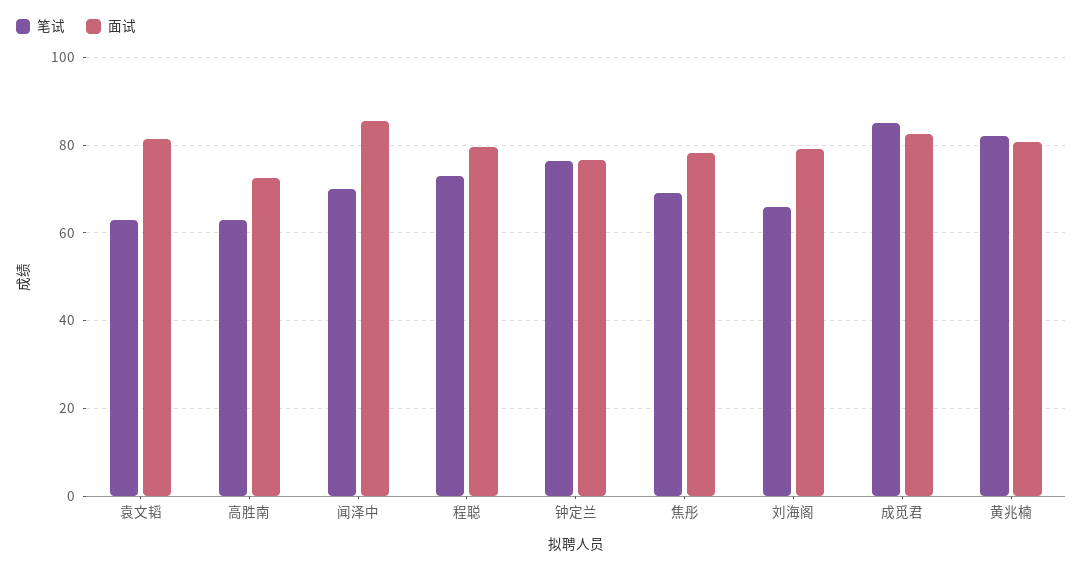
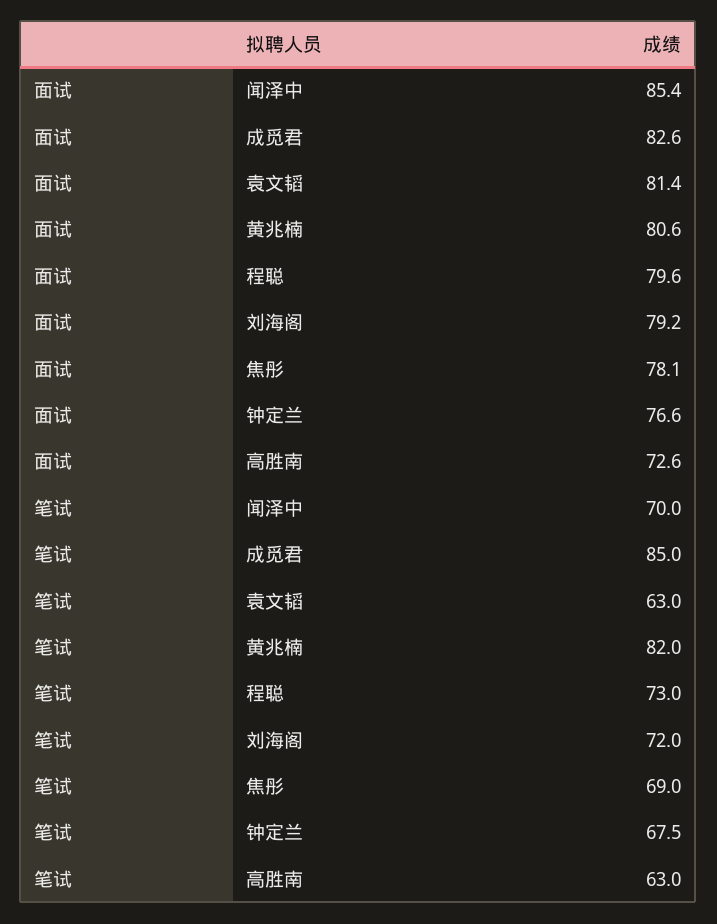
  {
    "笔试": {
      "袁文韬": 63,
      "高胜南": 63,
      "闻泽中": 70,
      "程聪": 73,
-     "钟定兰": 76,
+     "钟定兰": 67.5,
      "焦彤": 69,
-     "刘海阁": 66,
+     "刘海阁": 72,
      "成觅君": 85,
      "黄兆楠": 82
    },
    "面试": {
      "袁文韬": 81.4,
      "高胜南": 72.6,
      "闻泽中": 85.4,
      "程聪": 79.6,
      "钟定兰": 76.6,
      "焦彤": 78.1,
      "刘海阁": 79.2,
      "成觅君": 82.6,
      "黄兆楠": 80.6
    }
  }

